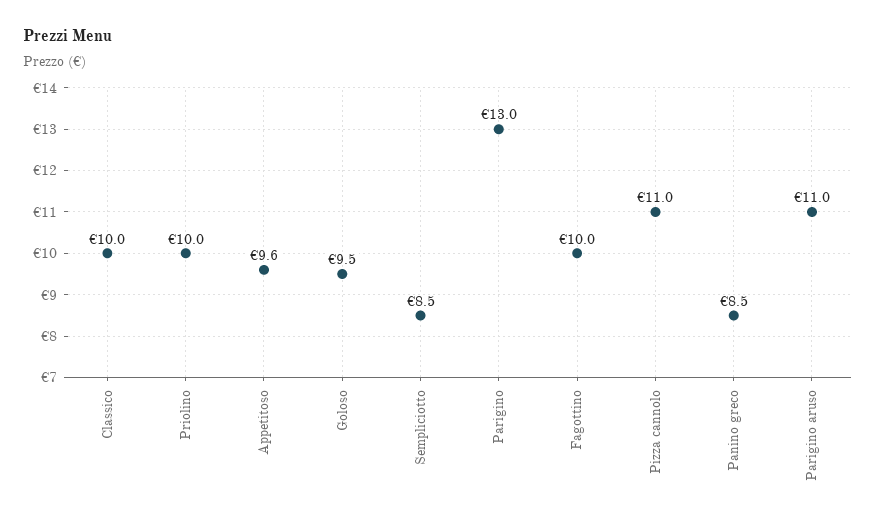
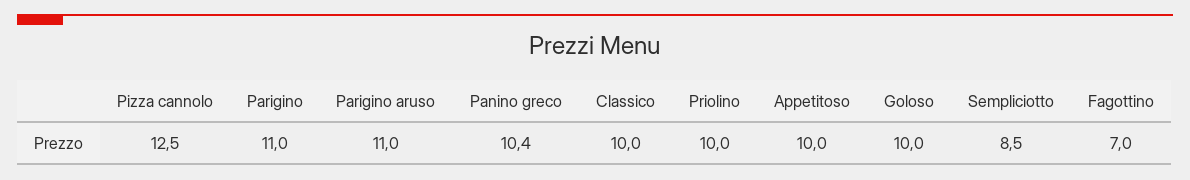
  {
    "Classico": 10,
    "Priolino": 10,
-   "Appetitoso": 9.6,
+   "Appetitoso": 10,
-   "Goloso": 9.5,
+   "Goloso": 10,
    "Sempliciotto": 8.5,
-   "Parigino": 13,
+   "Parigino": 11,
-   "Fagottino": 10,
+   "Fagottino": 7,
-   "Pizza cannolo": 11,
+   "Pizza cannolo": 12.5,
-   "Panino greco": 8.5,
+   "Panino greco": 10.4,
    "Parigino aruso": 11
  }

